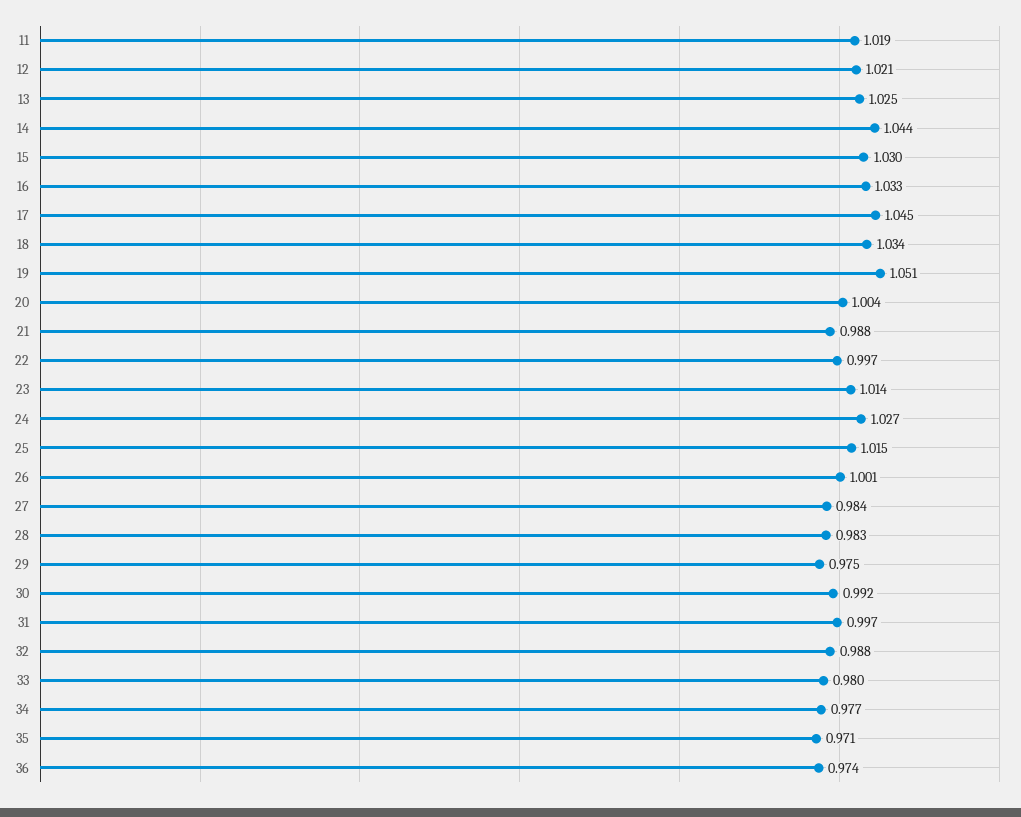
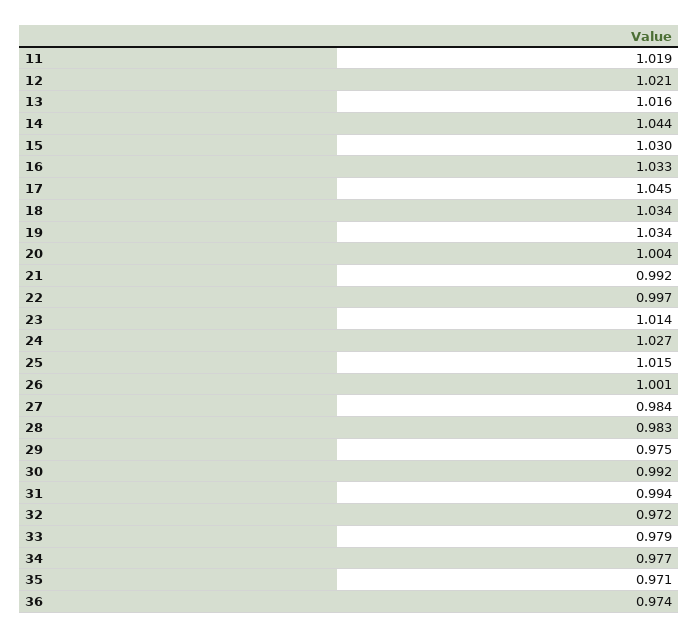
  {
    "11": 1.019,
    "12": 1.021,
-   "13": 1.025,
+   "13": 1.016,
    "14": 1.044,
    "15": 1.03,
    "16": 1.033,
    "17": 1.045,
    "18": 1.034,
-   "19": 1.051,
+   "19": 1.034,
    "20": 1.004,
-   "21": 0.988,
+   "21": 0.992,
    "22": 0.997,
    "23": 1.014,
    "24": 1.027,
    "25": 1.015,
    "26": 1.001,
    "27": 0.984,
    "28": 0.983,
    "29": 0.975,
    "30": 0.992,
-   "31": 0.997,
+   "31": 0.994,
-   "32": 0.988,
+   "32": 0.972,
-   "33": 0.98,
+   "33": 0.979,
    "34": 0.977,
    "35": 0.971,
    "36": 0.974
  }

